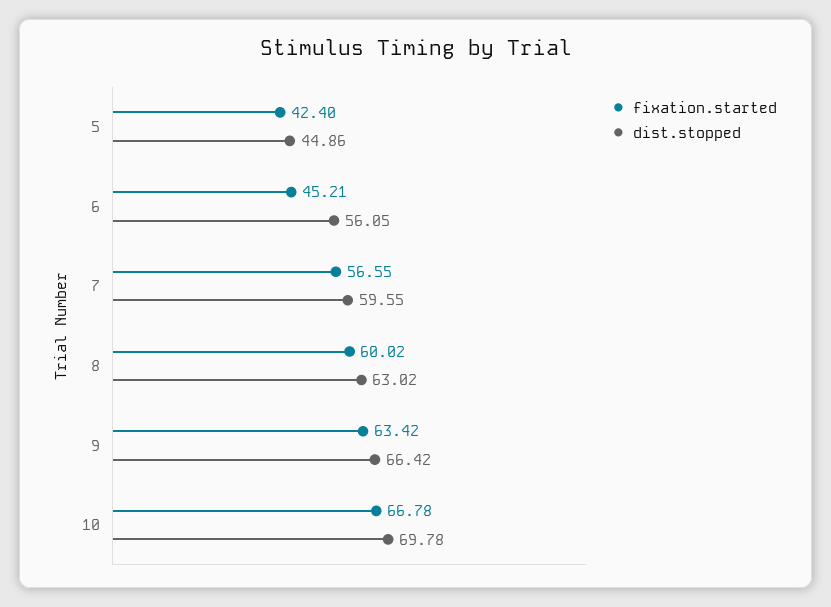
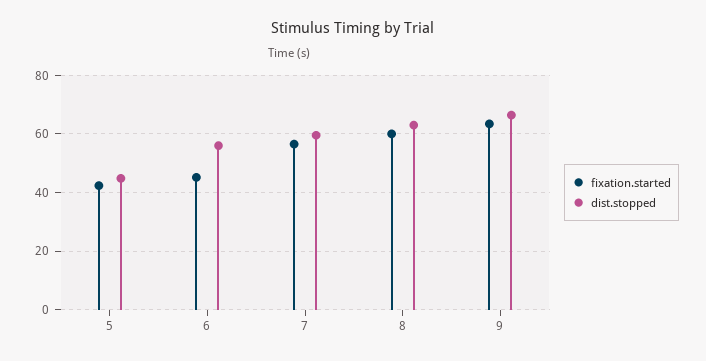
  {
    "fixation.started": {
      "5": 42.4,
      "6": 45.21,
      "7": 56.55,
      "8": 60.02,
-     "9": 63.42,
+     "9": 63.42
-     "10": 66.78
    },
    "dist.stopped": {
      "5": 44.86,
      "6": 56.05,
      "7": 59.55,
      "8": 63.02,
-     "9": 66.42,
+     "9": 66.42
-     "10": 69.78
    }
  }

